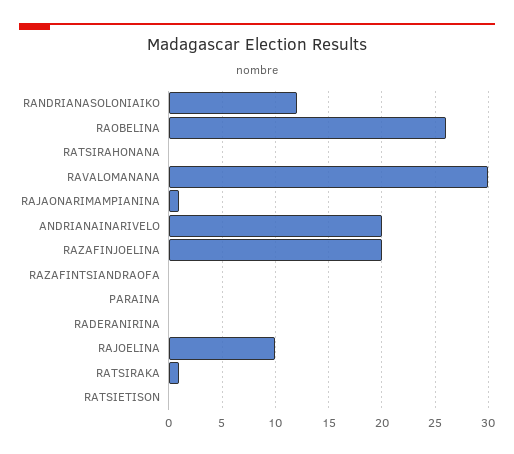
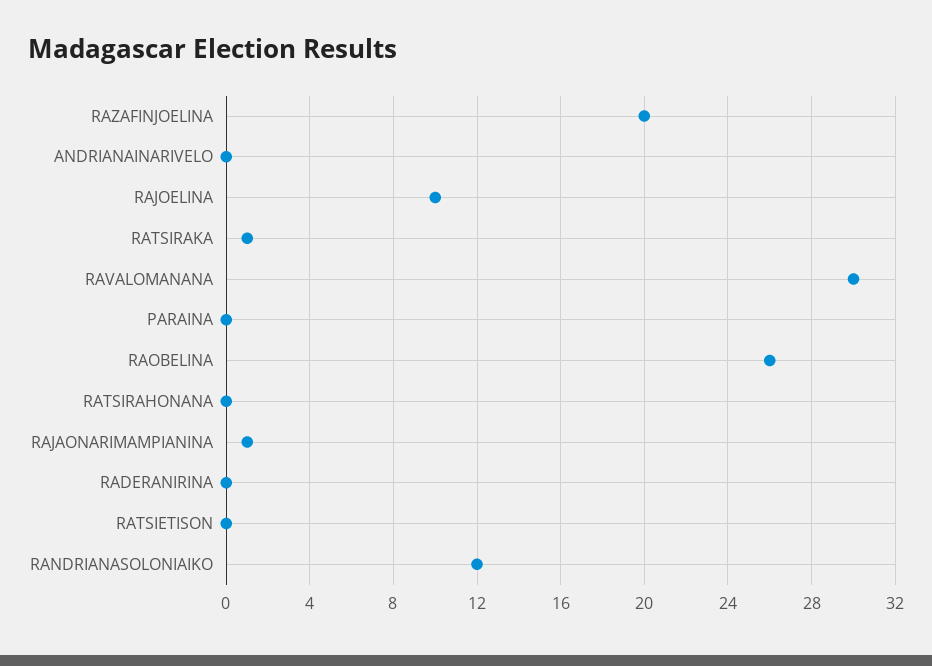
  {
    "RANDRIANASOLONIAIKO": 12,
    "RAOBELINA": 26,
    "RATSIRAHONANA": 0,
    "RAVALOMANANA": 30,
    "RAJAONARIMAMPIANINA": 1,
-   "ANDRIANAINARIVELO": 20,
+   "ANDRIANAINARIVELO": 0,
    "RAZAFINJOELINA": 20,
-   "RAZAFINTSIANDRAOFA": 0,
    "PARAINA": 0,
    "RADERANIRINA": 0,
    "RAJOELINA": 10,
    "RATSIRAKA": 1,
    "RATSIETISON": 0
  }

